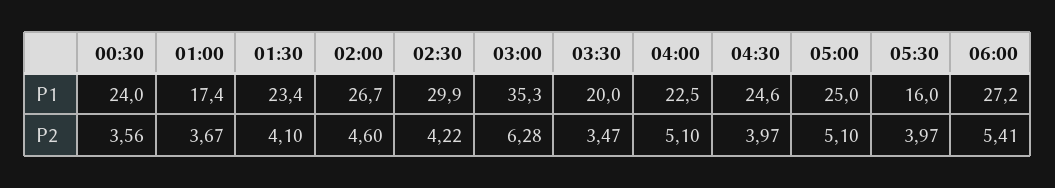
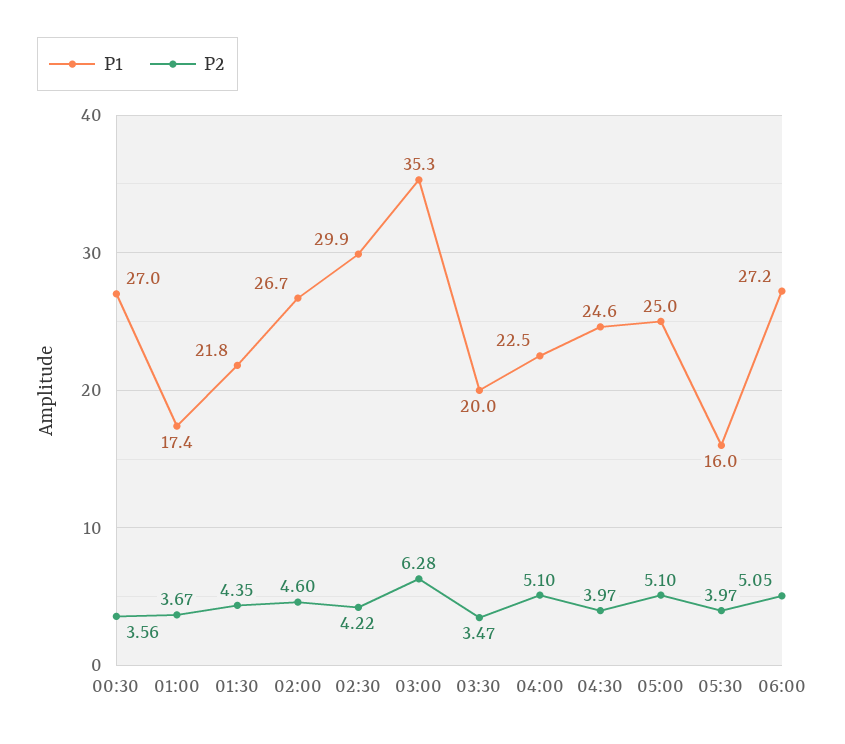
  {
    "P1": {
-     "00:30": 24,
+     "00:30": 27,
      "01:00": 17.4,
-     "01:30": 23.4,
+     "01:30": 21.8,
      "02:00": 26.7,
      "02:30": 29.9,
      "03:00": 35.3,
      "03:30": 20,
      "04:00": 22.5,
      "04:30": 24.6,
      "05:00": 25,
      "05:30": 16,
      "06:00": 27.2
    },
    "P2": {
      "00:30": 3.56,
      "01:00": 3.67,
-     "01:30": 4.1,
+     "01:30": 4.35,
      "02:00": 4.6,
      "02:30": 4.22,
      "03:00": 6.28,
      "03:30": 3.47,
      "04:00": 5.1,
      "04:30": 3.97,
      "05:00": 5.1,
      "05:30": 3.97,
-     "06:00": 5.41
+     "06:00": 5.05
    }
  }

